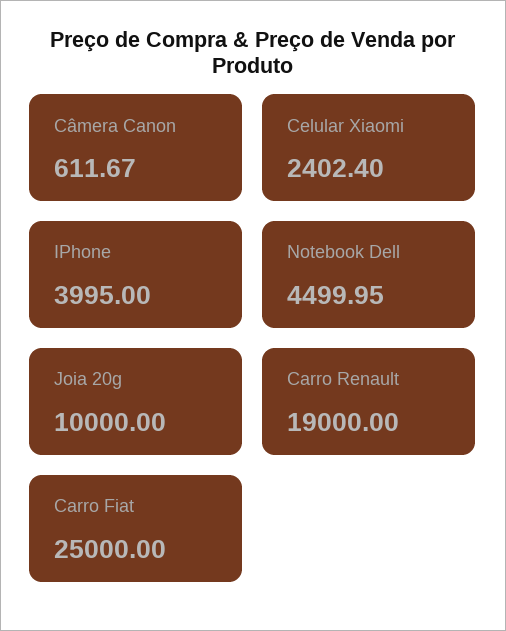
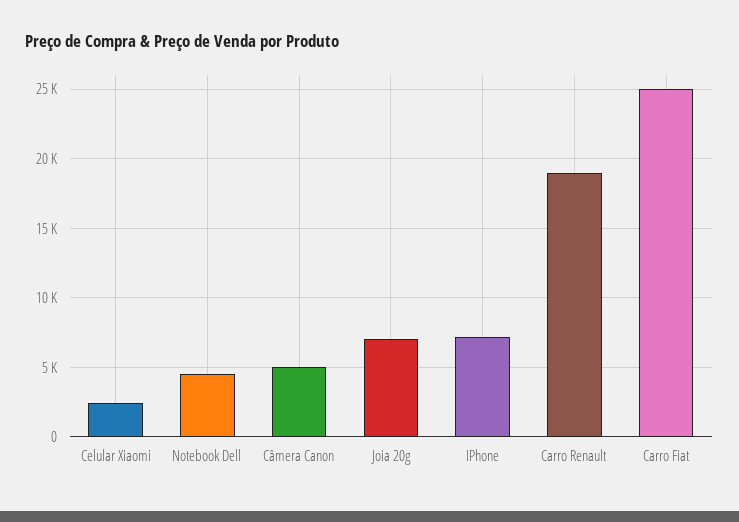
  {
-   "Câmera Canon": 611.67,
+   "Câmera Canon": 5000,
    "Celular Xiaomi": 2402.4,
-   "IPhone": 3995,
+   "IPhone": 7000,
    "Notebook Dell": 4499.95,
-   "Joia 20g": 10000,
+   "Joia 20g": 7000,
    "Carro Renault": 19000,
    "Carro Fiat": 25000
  }

